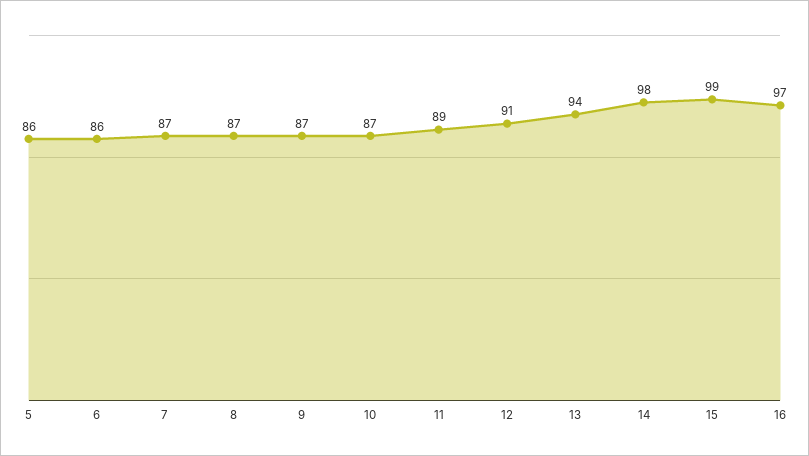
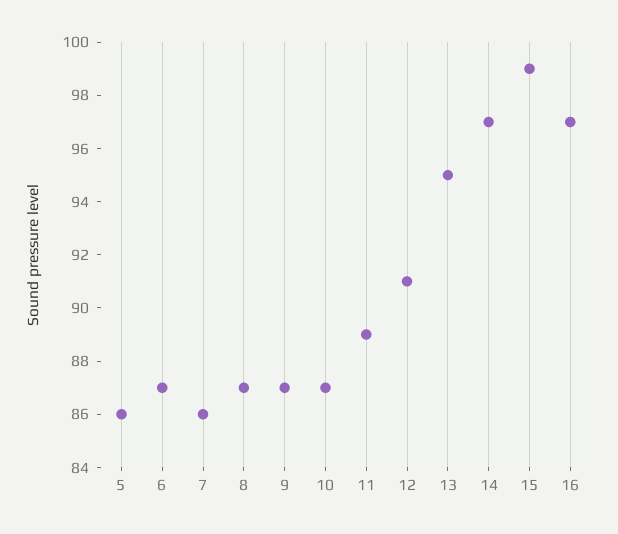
  {
    "5": 86,
-   "6": 86,
+   "6": 87,
-   "7": 87,
+   "7": 86,
    "8": 87,
    "9": 87,
    "10": 87,
    "11": 89,
    "12": 91,
-   "13": 94,
+   "13": 95,
-   "14": 98,
+   "14": 97,
    "15": 99,
    "16": 97
  }

